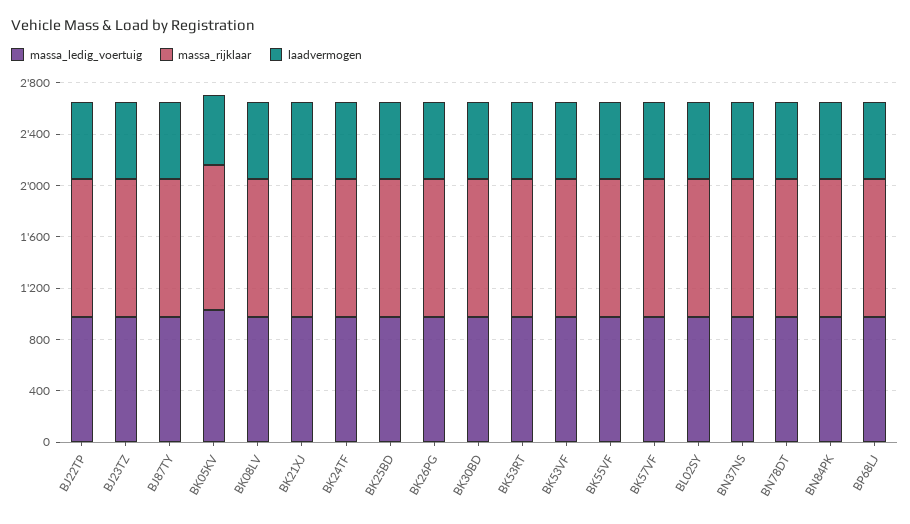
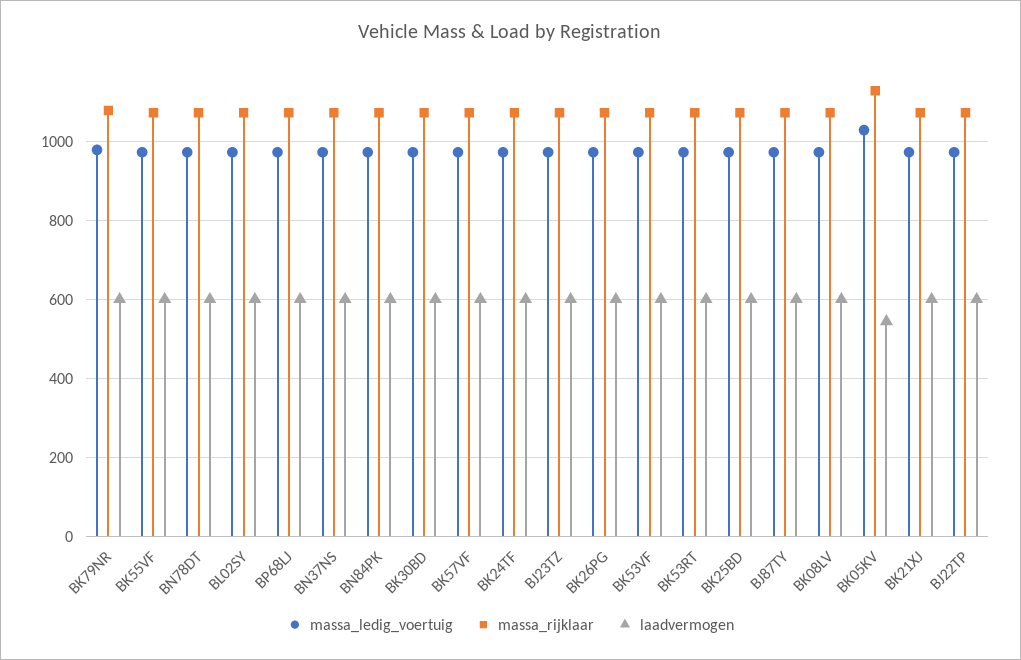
  {
    "massa_ledig_voertuig": {
      "BJ22TP": 980,
      "BJ23TZ": 980,
      "BJ87TY": 980,
      "BK05KV": 1040,
      "BK08LV": 980,
      "BK21XJ": 980,
      "BK24TF": 980,
      "BK25BD": 980,
      "BK26PG": 980,
      "BK30BD": 980,
      "BK53RT": 980,
      "BK53VF": 980,
      "BK55VF": 980,
      "BK57VF": 980,
      "BL02SY": 980,
      "BN37NS": 980,
      "BN78DT": 980,
      "BN84PK": 980,
-     "BP68LJ": 980
+     "BP68LJ": 980,
+     "BK79NR": 980
    },
    "massa_rijklaar": {
      "BJ22TP": 1080,
      "BJ23TZ": 1080,
      "BJ87TY": 1080,
      "BK05KV": 1140,
      "BK08LV": 1080,
      "BK21XJ": 1080,
      "BK24TF": 1080,
      "BK25BD": 1080,
      "BK26PG": 1080,
      "BK30BD": 1080,
      "BK53RT": 1080,
      "BK53VF": 1080,
      "BK55VF": 1080,
      "BK57VF": 1080,
      "BL02SY": 1080,
      "BN37NS": 1080,
      "BN78DT": 1080,
      "BN84PK": 1080,
-     "BP68LJ": 1080
+     "BP68LJ": 1080,
+     "BK79NR": 1080
    },
    "laadvermogen": {
      "BJ22TP": 600,
      "BJ23TZ": 600,
      "BJ87TY": 600,
      "BK05KV": 540,
      "BK08LV": 600,
      "BK21XJ": 600,
      "BK24TF": 600,
      "BK25BD": 600,
      "BK26PG": 600,
      "BK30BD": 600,
      "BK53RT": 600,
      "BK53VF": 600,
      "BK55VF": 600,
      "BK57VF": 600,
      "BL02SY": 600,
      "BN37NS": 600,
      "BN78DT": 600,
      "BN84PK": 600,
-     "BP68LJ": 600
+     "BP68LJ": 600,
+     "BK79NR": 600
    }
  }

